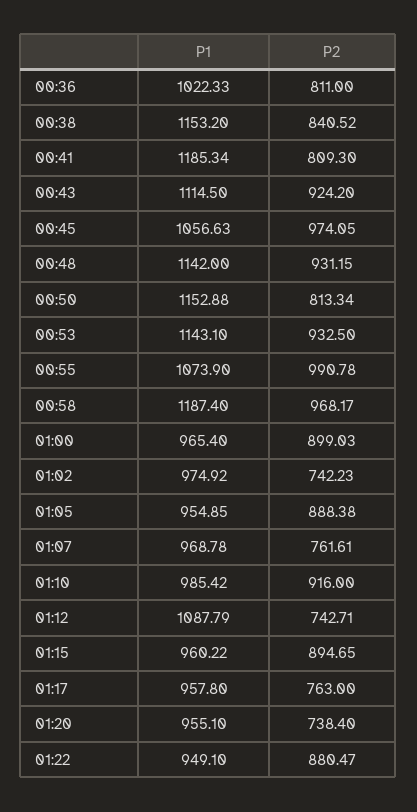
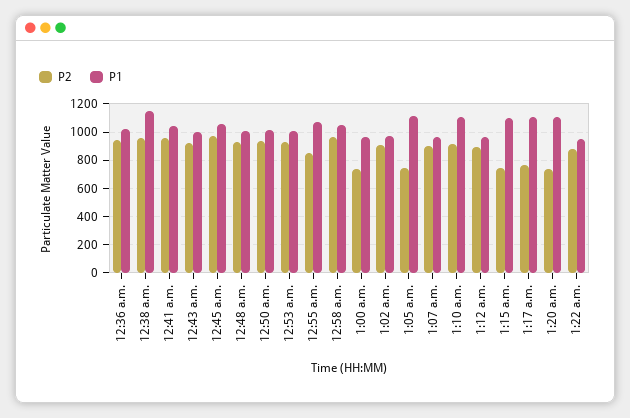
  {
    "P1": {
      "00:36": 1022.33,
      "00:38": 1153.2,
-     "00:41": 1185.34,
+     "00:41": 1050,
-     "00:43": 1114.5,
+     "00:43": 1000,
      "00:45": 1056.63,
-     "00:48": 1142,
+     "00:48": 1000,
-     "00:50": 1152.88,
+     "00:50": 1000,
-     "00:53": 1143.1,
+     "00:53": 1000,
      "00:55": 1073.9,
-     "00:58": 1187.4,
+     "00:58": 1050,
      "01:00": 965.4,
      "01:02": 974.92,
-     "01:05": 954.85,
+     "01:05": 1100,
      "01:07": 968.78,
-     "01:10": 985.42,
+     "01:10": 1100,
-     "01:12": 1087.79,
+     "01:12": 950,
-     "01:15": 960.22,
+     "01:15": 1100,
-     "01:17": 957.8,
+     "01:17": 1100,
-     "01:20": 955.1,
+     "01:20": 1100,
      "01:22": 949.1
    },
    "P2": {
-     "00:36": 811,
+     "00:36": 950,
-     "00:38": 840.52,
+     "00:38": 950,
-     "00:41": 809.3,
+     "00:41": 950,
      "00:43": 924.2,
      "00:45": 974.05,
      "00:48": 931.15,
-     "00:50": 813.34,
+     "00:50": 950,
      "00:53": 932.5,
-     "00:55": 990.78,
+     "00:55": 850,
      "00:58": 968.17,
-     "01:00": 899.03,
+     "01:00": 750,
-     "01:02": 742.23,
+     "01:02": 900,
-     "01:05": 888.38,
+     "01:05": 750,
-     "01:07": 761.61,
+     "01:07": 900,
      "01:10": 916,
-     "01:12": 742.71,
+     "01:12": 900,
-     "01:15": 894.65,
+     "01:15": 750,
      "01:17": 763,
      "01:20": 738.4,
      "01:22": 880.47
    }
  }

